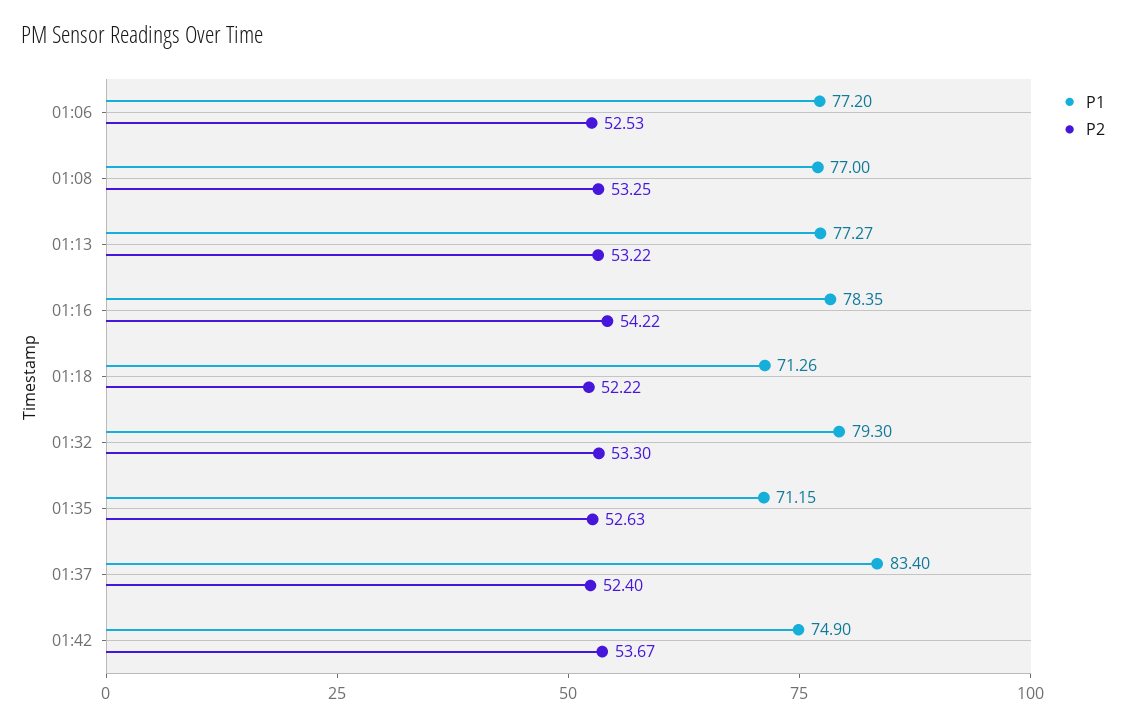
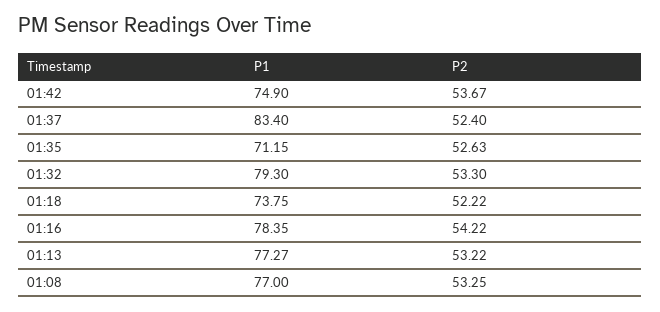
  {
    "P1": {
-     "01:06": 77.2,
      "01:08": 77,
      "01:13": 77.27,
      "01:16": 78.35,
-     "01:18": 71.26,
+     "01:18": 73.75,
      "01:32": 79.3,
      "01:35": 71.15,
      "01:37": 83.4,
      "01:42": 74.9
    },
    "P2": {
-     "01:06": 52.53,
      "01:08": 53.25,
      "01:13": 53.22,
      "01:16": 54.22,
      "01:18": 52.22,
      "01:32": 53.3,
      "01:35": 52.63,
      "01:37": 52.4,
      "01:42": 53.67
    }
  }

